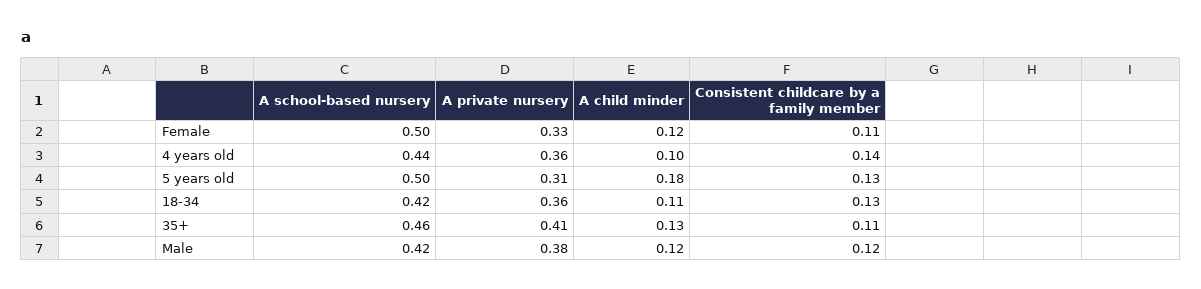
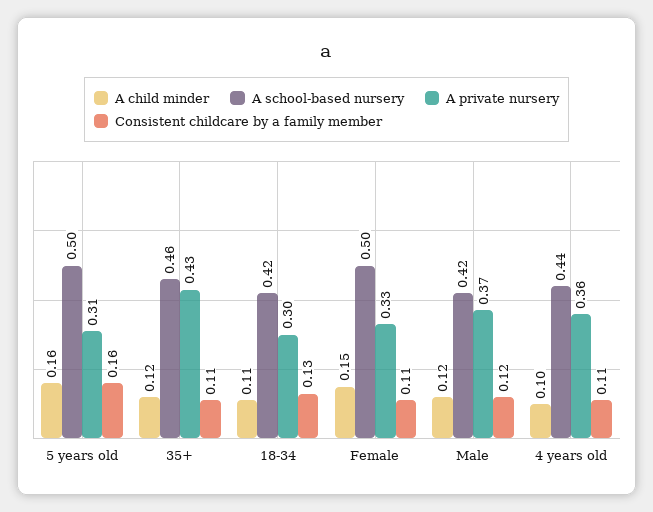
  {
    "A school-based nursery": {
      "Female": 0.5,
      "4 years old": 0.44,
      "5 years old": 0.5,
      "18-34": 0.42,
      "35+": 0.46,
      "Male": 0.42
    },
    "A private nursery": {
      "Female": 0.33,
      "4 years old": 0.36,
      "5 years old": 0.31,
-     "18-34": 0.36,
+     "18-34": 0.3,
-     "35+": 0.41,
+     "35+": 0.43,
-     "Male": 0.38
+     "Male": 0.37
    },
    "A child minder": {
-     "Female": 0.12,
+     "Female": 0.15,
      "4 years old": 0.1,
-     "5 years old": 0.18,
+     "5 years old": 0.16,
      "18-34": 0.11,
-     "35+": 0.13,
+     "35+": 0.12,
      "Male": 0.12
    },
    "Consistent childcare by a family member": {
      "Female": 0.11,
-     "4 years old": 0.14,
+     "4 years old": 0.11,
-     "5 years old": 0.13,
+     "5 years old": 0.16,
      "18-34": 0.13,
      "35+": 0.11,
      "Male": 0.12
    }
  }

